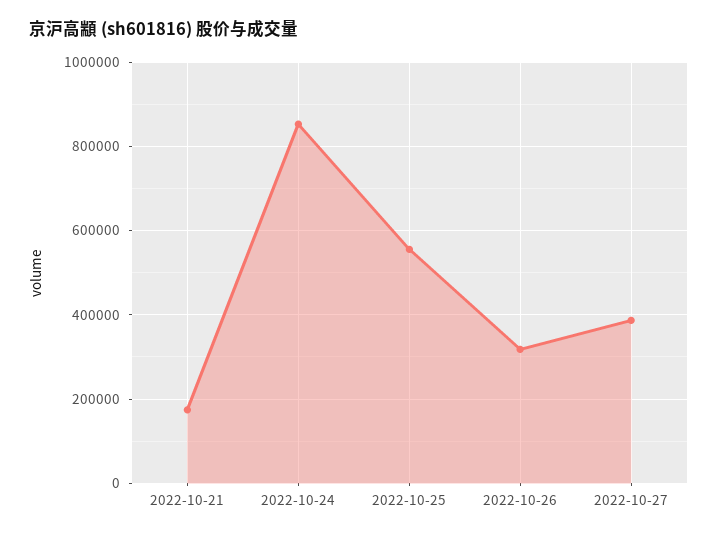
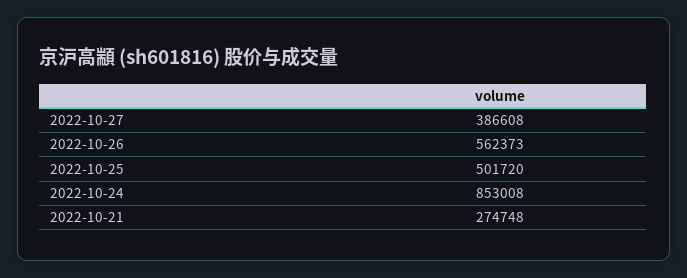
  {
-   "2022-10-21": 180000,
+   "2022-10-21": 274748,
    "2022-10-24": 853008,
-   "2022-10-25": 560000,
+   "2022-10-25": 501720,
-   "2022-10-26": 320000,
+   "2022-10-26": 562373,
    "2022-10-27": 386608
  }

